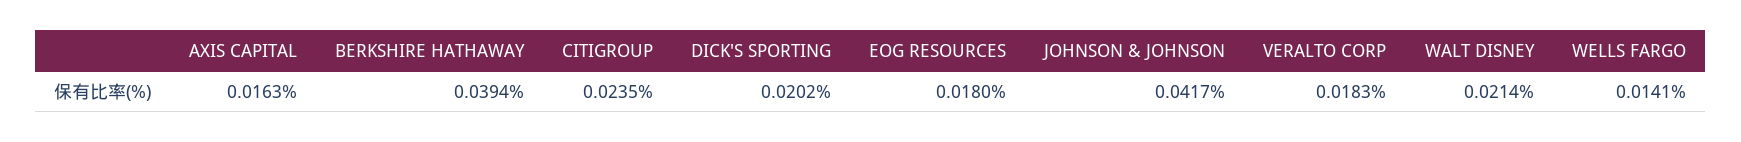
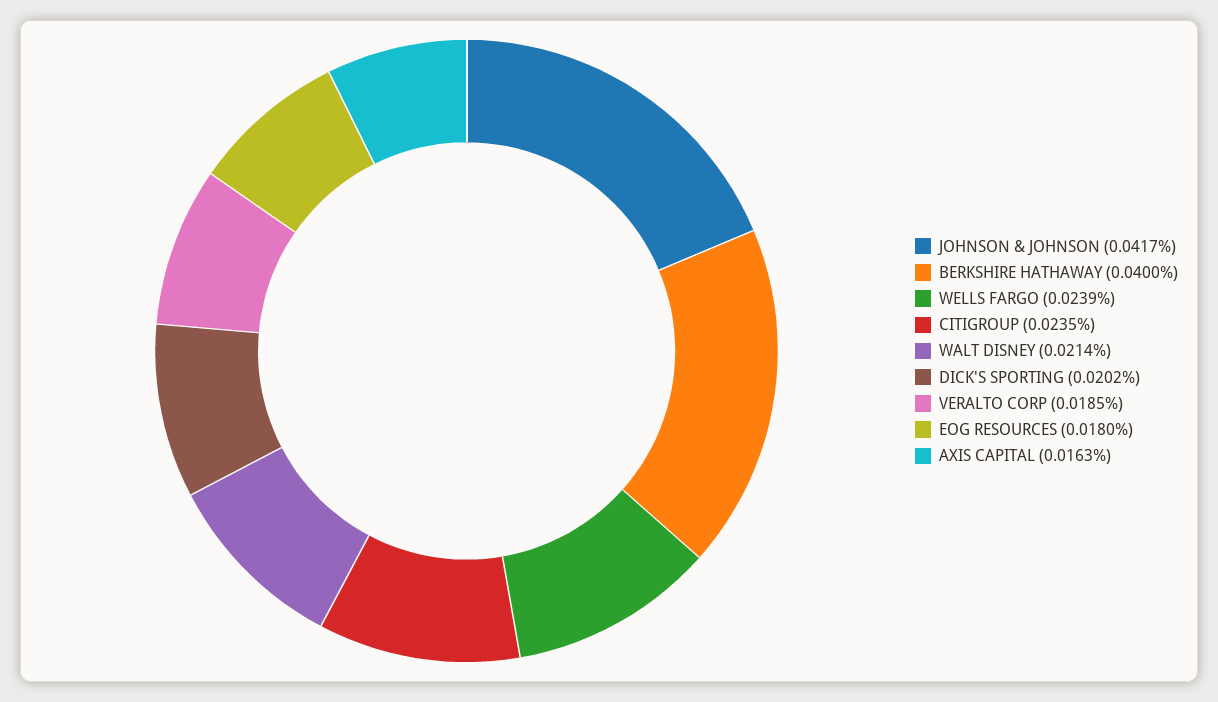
  {
    "AXIS CAPITAL": 0.0163,
-   "BERKSHIRE HATHAWAY": 0.0394,
+   "BERKSHIRE HATHAWAY": 0.04,
    "CITIGROUP": 0.0235,
    "DICK'S SPORTING": 0.0202,
    "EOG RESOURCES": 0.018,
    "JOHNSON & JOHNSON": 0.0417,
-   "VERALTO CORP": 0.0183,
+   "VERALTO CORP": 0.0185,
    "WALT DISNEY": 0.0214,
-   "WELLS FARGO": 0.0141
+   "WELLS FARGO": 0.0239
  }

